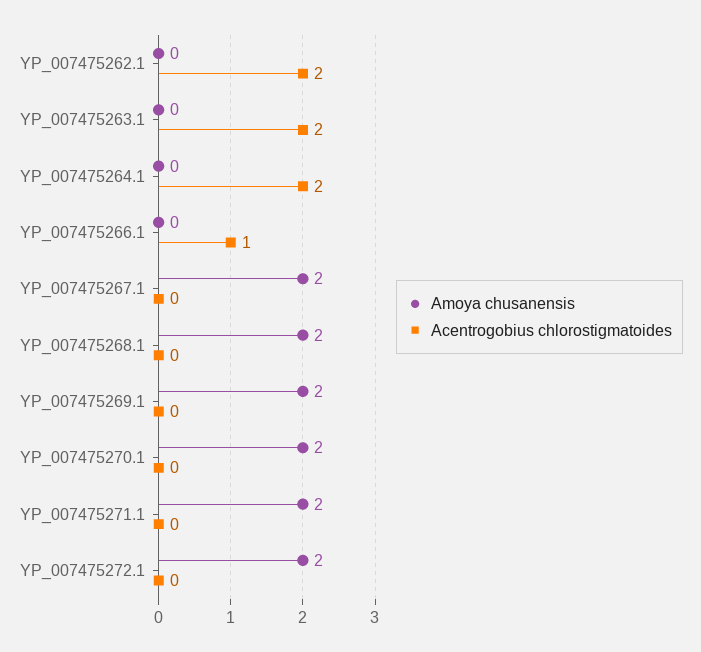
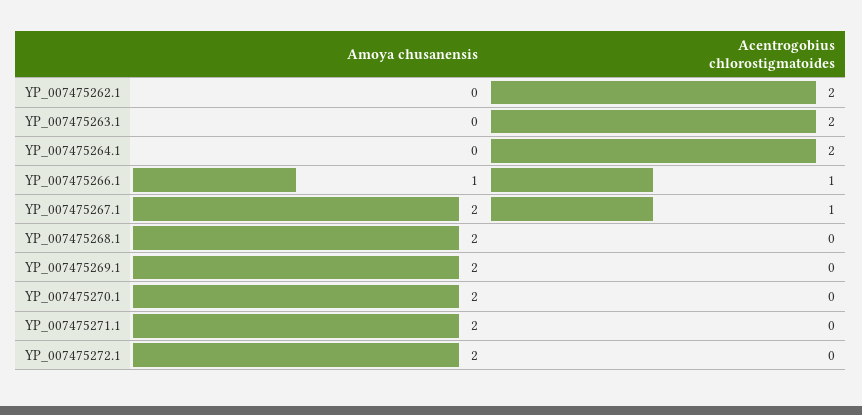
  {
    "Amoya chusanensis": {
      "YP_007475262.1": 0,
      "YP_007475263.1": 0,
      "YP_007475264.1": 0,
-     "YP_007475266.1": 0,
+     "YP_007475266.1": 1,
      "YP_007475267.1": 2,
      "YP_007475268.1": 2,
      "YP_007475269.1": 2,
      "YP_007475270.1": 2,
      "YP_007475271.1": 2,
      "YP_007475272.1": 2
    },
    "Acentrogobius chlorostigmatoides": {
      "YP_007475262.1": 2,
      "YP_007475263.1": 2,
      "YP_007475264.1": 2,
      "YP_007475266.1": 1,
-     "YP_007475267.1": 0,
+     "YP_007475267.1": 1,
      "YP_007475268.1": 0,
      "YP_007475269.1": 0,
      "YP_007475270.1": 0,
      "YP_007475271.1": 0,
      "YP_007475272.1": 0
    }
  }

